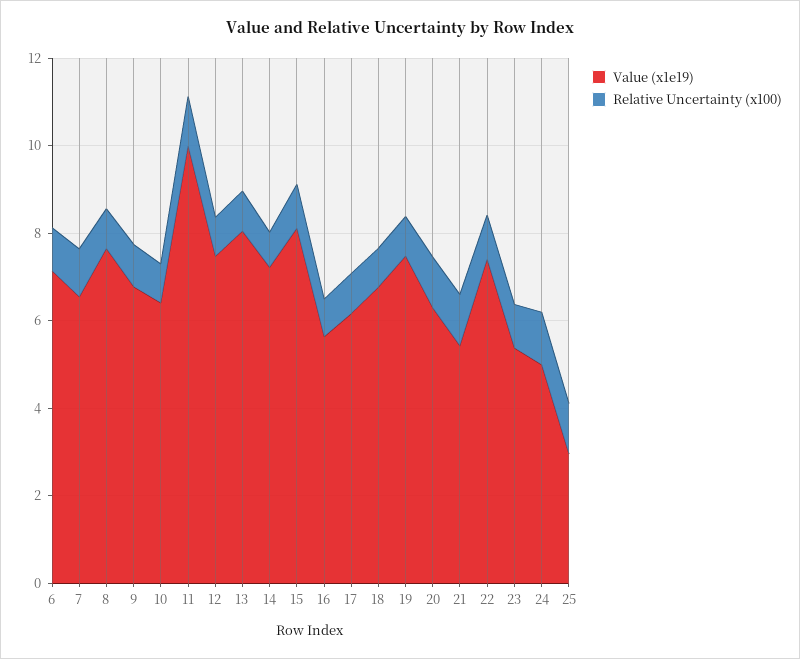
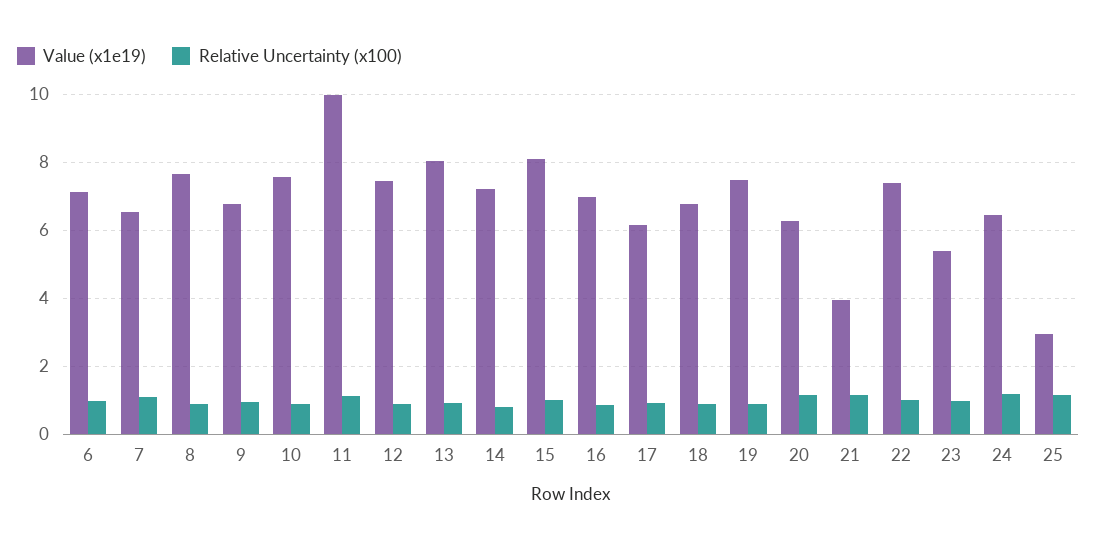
  {
    "Value (x1e19)": {
      "6": 7.2,
      "7": 6.6,
      "8": 7.6,
      "9": 6.8,
-     "10": 6.5,
+     "10": 7.6,
      "11": 10,
      "12": 7.4,
      "13": 8,
      "14": 7.2,
      "15": 8.2,
-     "16": 5.5,
+     "16": 7,
      "17": 6.2,
      "18": 6.8,
      "19": 7.4,
      "20": 6.2,
-     "21": 5.5,
+     "21": 4,
      "22": 7.4,
      "23": 5.4,
-     "24": 5,
+     "24": 6.4,
      "25": 3
    },
    "Relative Uncertainty (x100)": {
      "6": 1,
      "7": 1,
      "8": 1,
      "9": 1,
      "10": 0.8,
      "11": 1.2,
      "12": 0.8,
      "13": 1,
      "14": 0.8,
      "15": 1,
      "16": 0.8,
      "17": 1,
      "18": 0.8,
      "19": 1,
      "20": 1.2,
      "21": 1.2,
      "22": 1,
      "23": 1,
      "24": 1.2,
      "25": 1.2
    }
  }

